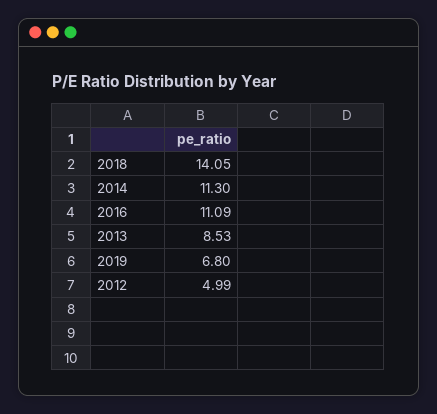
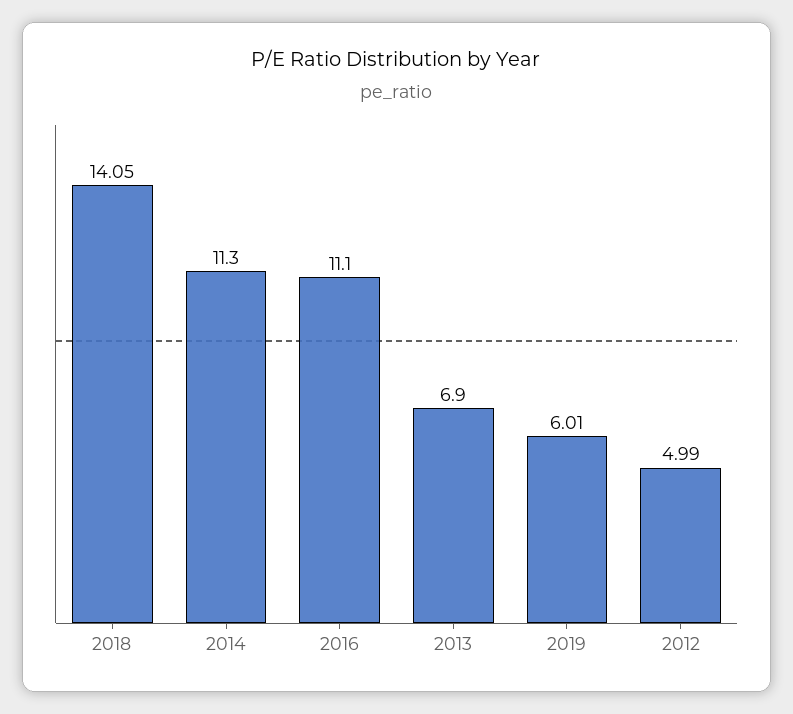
  {
    "2018": 14.05,
    "2014": 11.3,
-   "2016": 11.09,
+   "2016": 11.1,
-   "2013": 8.53,
+   "2013": 6.9,
-   "2019": 6.8,
+   "2019": 6.01,
    "2012": 4.99
  }

